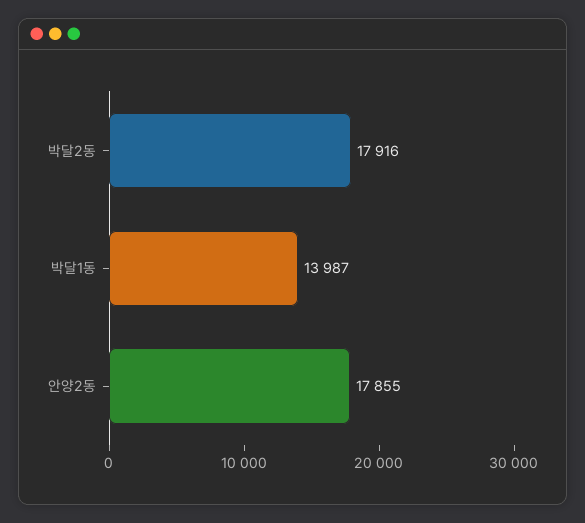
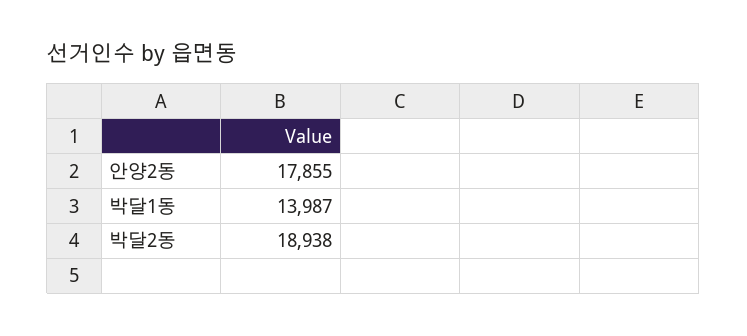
  {
-   "박달2동": 17916,
+   "박달2동": 18938,
    "박달1동": 13987,
    "안양2동": 17855
  }

